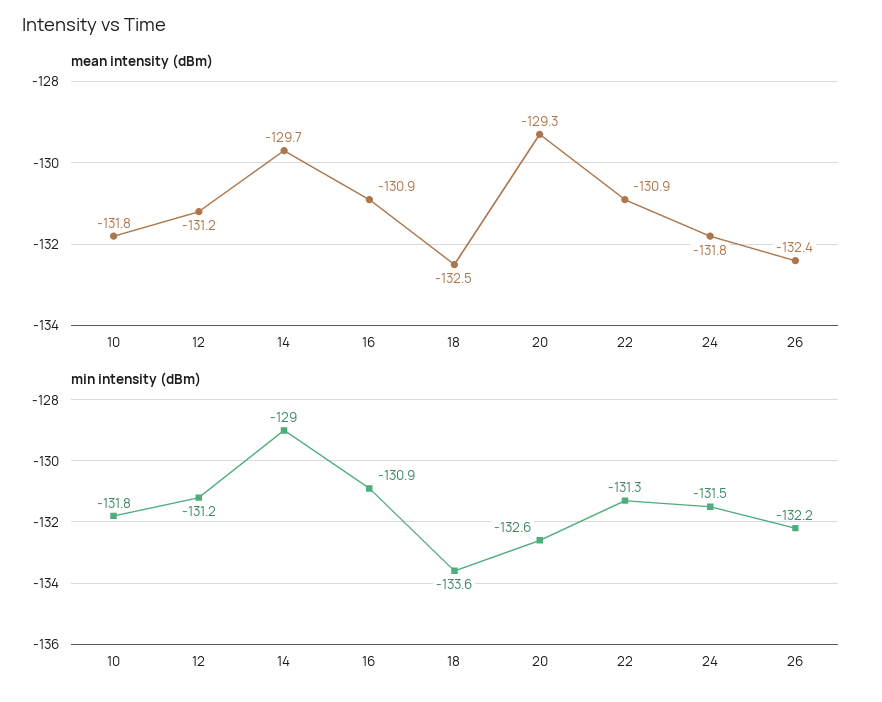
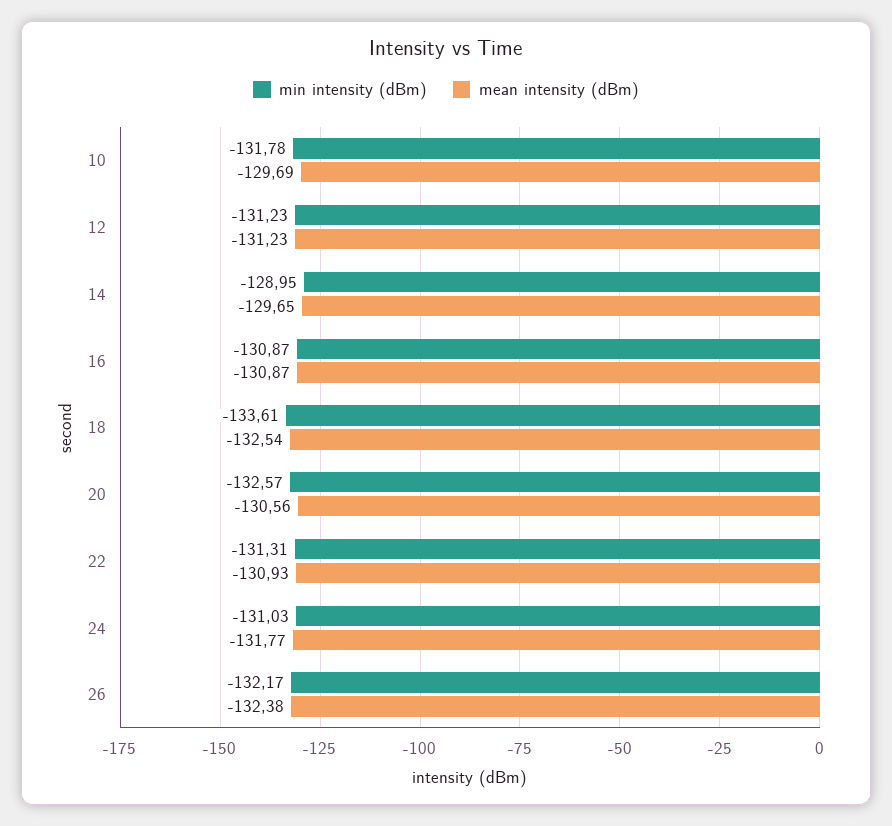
  {
    "mean intensity (dBm)": {
-     "10": -131.8,
+     "10": -129.69,
      "12": -131.23,
      "14": -129.65,
      "16": -130.87,
      "18": -132.54,
-     "20": -129.3,
+     "20": -130.56,
      "22": -130.93,
      "24": -131.77,
      "26": -132.38
    },
    "min intensity (dBm)": {
      "10": -131.78,
      "12": -131.23,
      "14": -128.95,
      "16": -130.87,
      "18": -133.61,
      "20": -132.57,
      "22": -131.31,
-     "24": -131.5,
+     "24": -131.03,
      "26": -132.17
    }
  }

